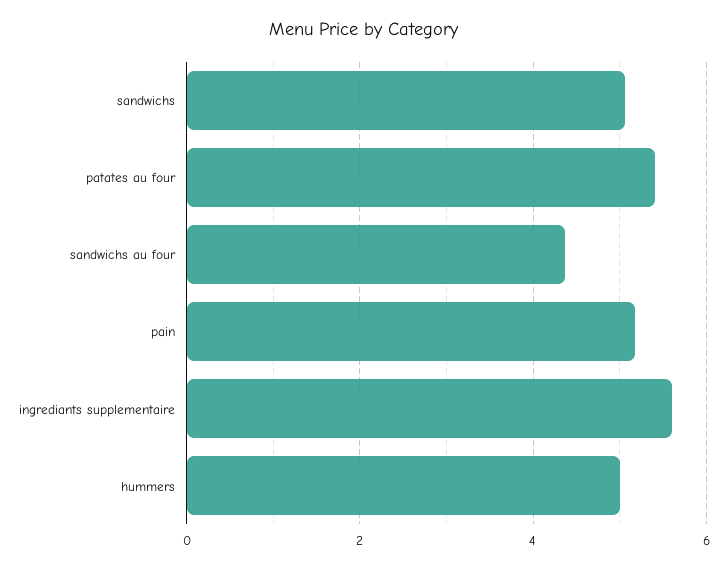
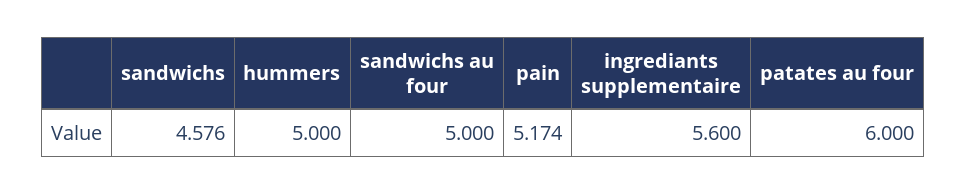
  {
-   "sandwichs": 5,
+   "sandwichs": 4.576,
-   "patates au four": 5.4,
+   "patates au four": 6,
-   "sandwichs au four": 4.4,
+   "sandwichs au four": 5,
    "pain": 5.174,
    "ingrediants supplementaire": 5.6,
    "hummers": 5
  }

